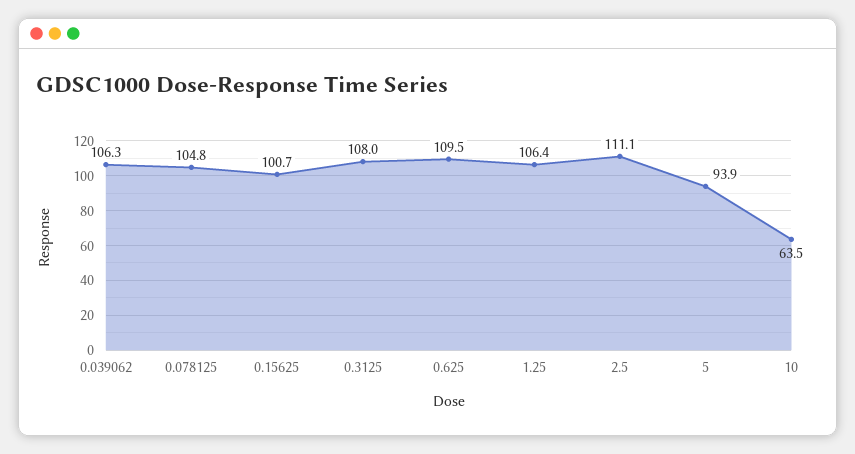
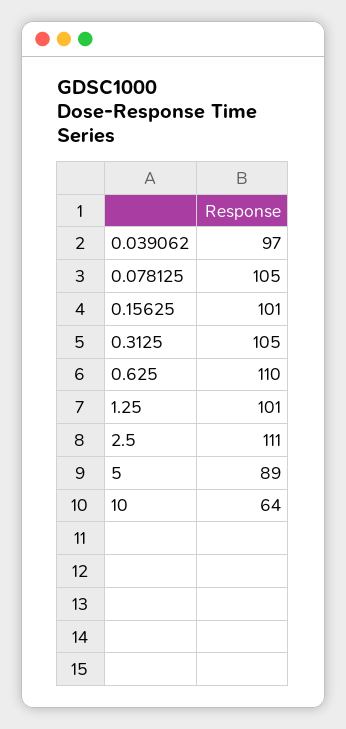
  {
-   "0.039062": 106.3,
+   "0.039062": 97,
    "0.078125": 104.8,
    "0.15625": 100.7,
-   "0.3125": 108,
+   "0.3125": 105,
    "0.625": 109.5,
-   "1.25": 106.4,
+   "1.25": 101,
    "2.5": 111.1,
-   "5": 93.9,
+   "5": 89,
    "10": 63.5
  }

